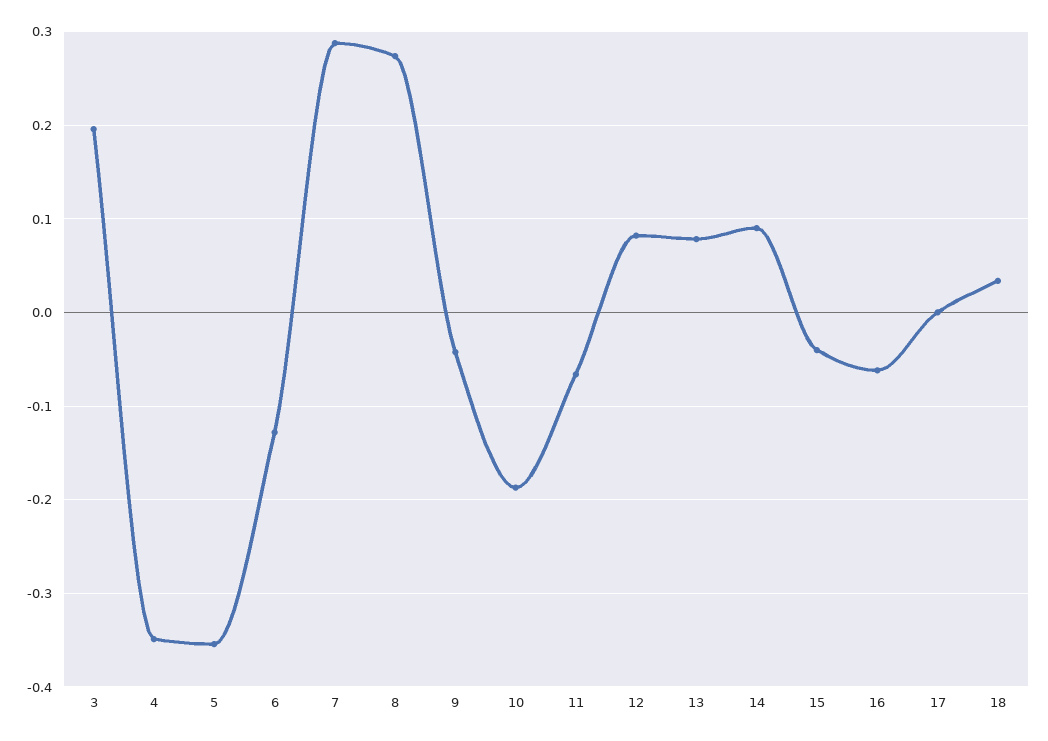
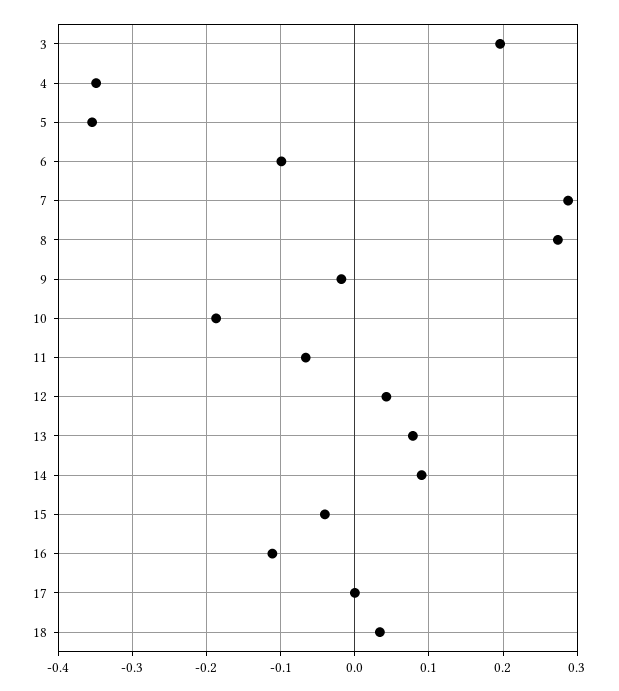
  {
    "3": 0.2,
    "4": -0.35,
    "5": -0.35,
-   "6": -0.13,
+   "6": -0.1,
    "7": 0.29,
    "8": 0.27,
-   "9": -0.04,
+   "9": -0.02,
    "10": -0.19,
    "11": -0.07,
-   "12": 0.08,
+   "12": 0.04,
    "13": 0.08,
    "14": 0.09,
    "15": -0.04,
-   "16": -0.06,
+   "16": -0.11,
    "17": 0,
    "18": 0.03
  }

